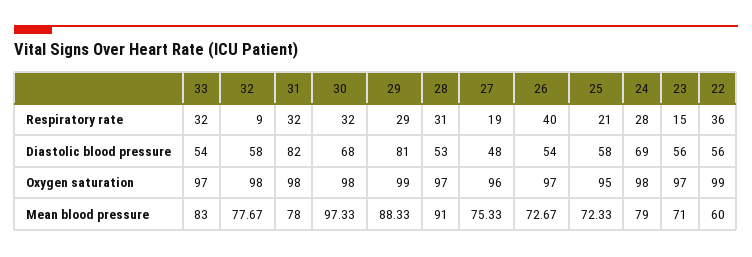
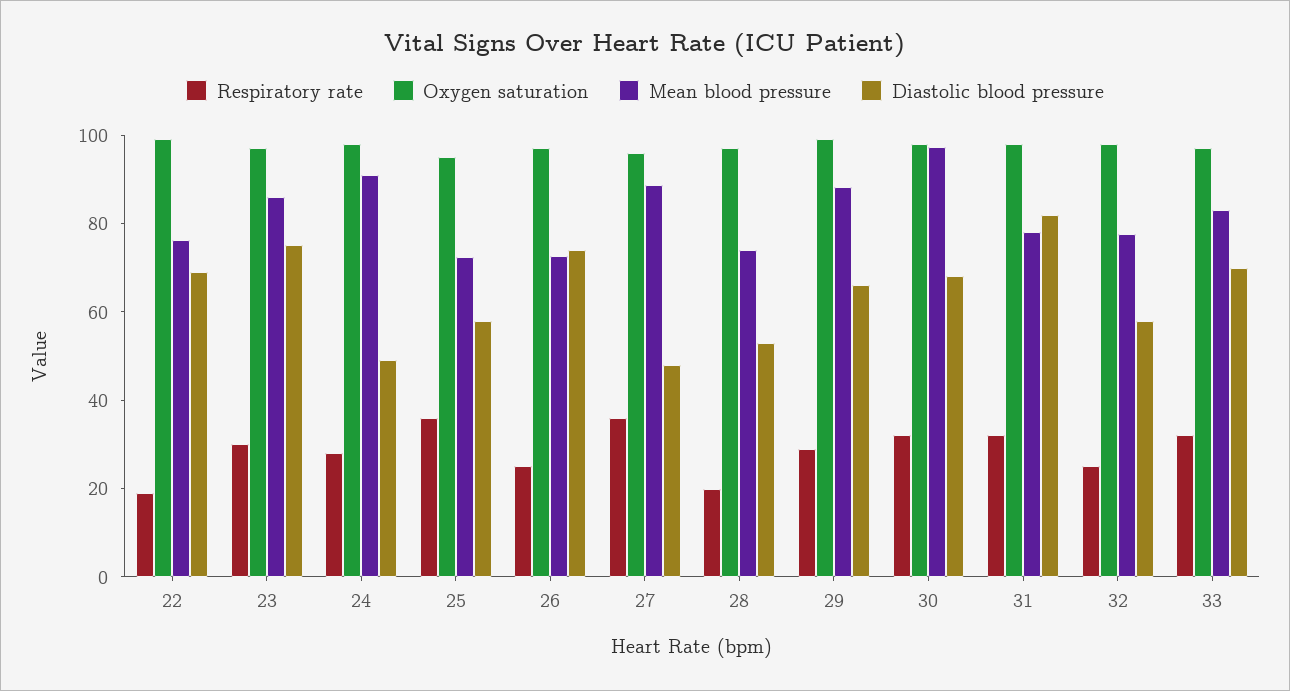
  {
    "Respiratory rate": {
      "33": 32,
-     "32": 9,
+     "32": 25,
      "31": 32,
      "30": 32,
      "29": 29,
-     "28": 31,
+     "28": 20,
-     "27": 19,
+     "27": 35,
-     "26": 40,
+     "26": 25,
-     "25": 21,
+     "25": 35,
      "24": 28,
-     "23": 15,
+     "23": 30,
-     "22": 36
+     "22": 20
    },
    "Diastolic blood pressure": {
-     "33": 54,
+     "33": 70,
      "32": 58,
      "31": 82,
      "30": 68,
-     "29": 81,
+     "29": 65,
      "28": 53,
      "27": 48,
-     "26": 54,
+     "26": 75,
      "25": 58,
-     "24": 69,
+     "24": 50,
-     "23": 56,
+     "23": 75,
-     "22": 56
+     "22": 70
    },
    "Oxygen saturation": {
      "33": 97,
      "32": 98,
      "31": 98,
      "30": 98,
      "29": 99,
      "28": 97,
      "27": 96,
      "26": 97,
      "25": 95,
      "24": 98,
      "23": 97,
      "22": 99
    },
    "Mean blood pressure": {
      "33": 83,
      "32": 77.67,
      "31": 78,
      "30": 97.33,
      "29": 88.33,
-     "28": 91,
+     "28": 75,
-     "27": 75.33,
+     "27": 90,
      "26": 72.67,
      "25": 72.33,
-     "24": 79,
+     "24": 90,
-     "23": 71,
+     "23": 85,
-     "22": 60
+     "22": 75
    }
  }

